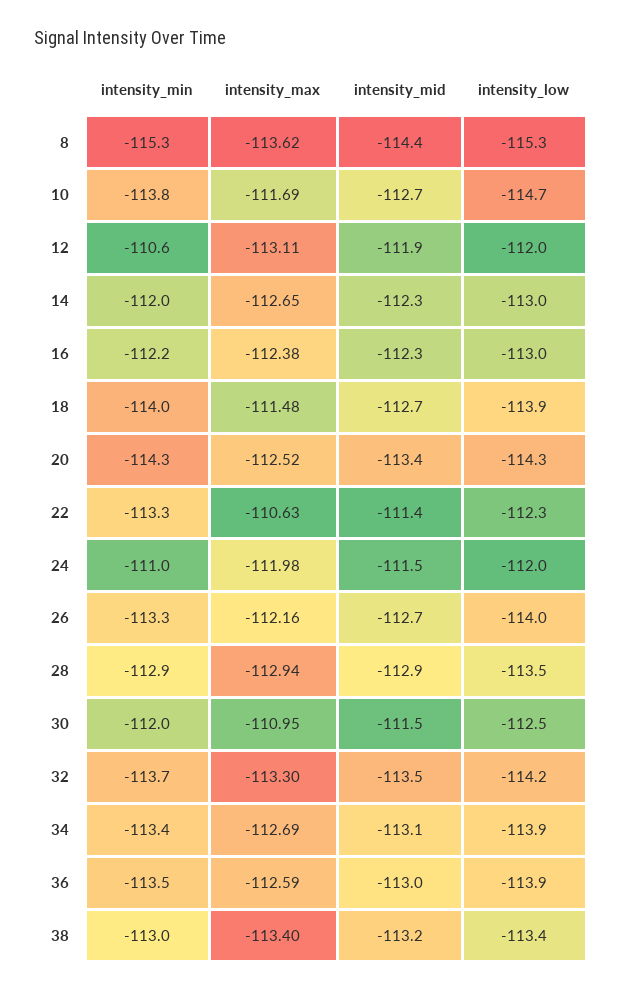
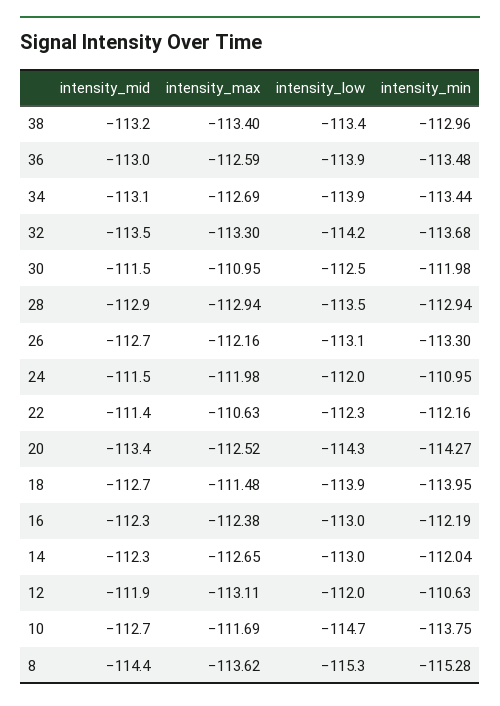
  {
    "intensity_min": {
      "8": -115.28,
      "10": -113.75,
      "12": -110.63,
      "14": -112.04,
      "16": -112.19,
      "18": -113.95,
      "20": -114.27,
-     "22": -113.3,
+     "22": -112.16,
      "24": -110.95,
      "26": -113.3,
      "28": -112.94,
      "30": -111.98,
      "32": -113.68,
      "34": -113.44,
      "36": -113.48,
      "38": -112.96
    },
    "intensity_max": {
      "8": -113.62,
      "10": -111.69,
      "12": -113.11,
      "14": -112.65,
      "16": -112.38,
      "18": -111.48,
      "20": -112.52,
      "22": -110.63,
      "24": -111.98,
      "26": -112.16,
      "28": -112.94,
      "30": -110.95,
      "32": -113.3,
      "34": -112.69,
      "36": -112.59,
      "38": -113.4
    },
    "intensity_mid": {
      "8": -114.4,
      "10": -112.7,
      "12": -111.9,
      "14": -112.3,
      "16": -112.3,
      "18": -112.7,
      "20": -113.4,
      "22": -111.4,
      "24": -111.5,
      "26": -112.7,
      "28": -112.9,
      "30": -111.5,
      "32": -113.5,
      "34": -113.1,
      "36": -113,
      "38": -113.2
    },
    "intensity_low": {
      "8": -115.3,
      "10": -114.7,
      "12": -112,
      "14": -113,
      "16": -113,
      "18": -113.9,
      "20": -114.3,
      "22": -112.3,
      "24": -112,
-     "26": -114,
+     "26": -113.1,
      "28": -113.5,
      "30": -112.5,
      "32": -114.2,
      "34": -113.9,
      "36": -113.9,
      "38": -113.4
    }
  }

